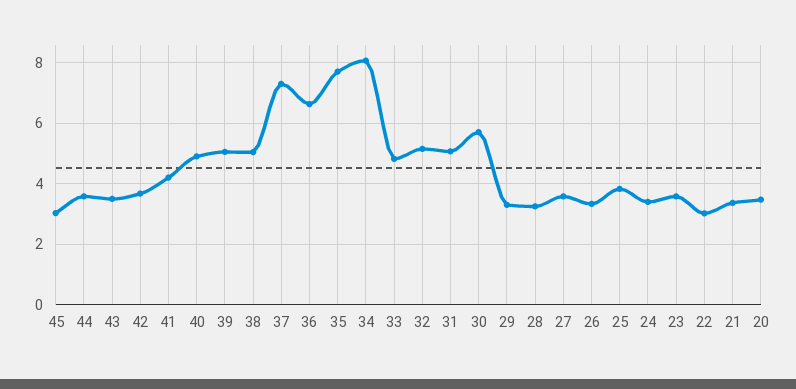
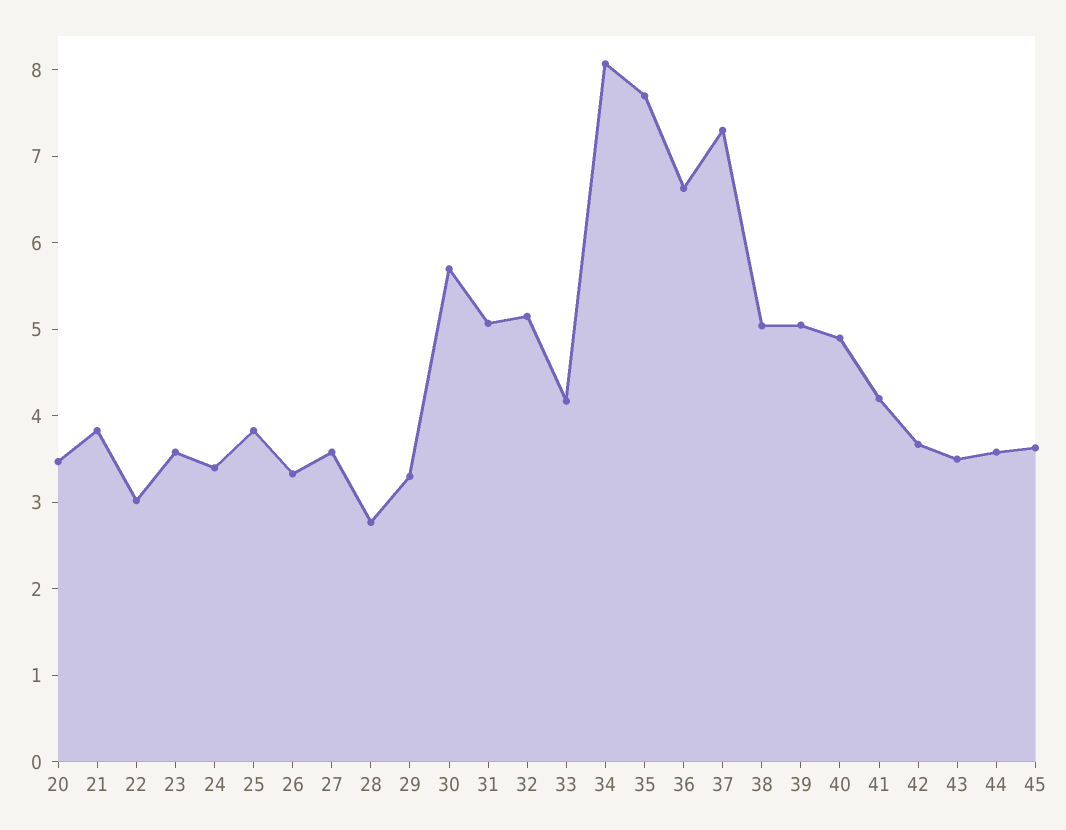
  {
-   "45": 3,
+   "45": 3.6,
    "44": 3.6,
    "43": 3.6,
    "42": 3.6,
    "41": 4.2,
    "40": 5,
    "39": 5,
    "38": 5,
    "37": 7.4,
    "36": 6.6,
    "35": 7.8,
    "34": 8,
-   "33": 4.8,
+   "33": 4.2,
    "32": 5.2,
    "31": 5,
    "30": 5.8,
    "29": 3.4,
-   "28": 3.2,
+   "28": 2.8,
    "27": 3.6,
    "26": 3.4,
    "25": 3.8,
    "24": 3.4,
    "23": 3.6,
    "22": 3,
-   "21": 3.4,
+   "21": 3.8,
    "20": 3.4
  }

